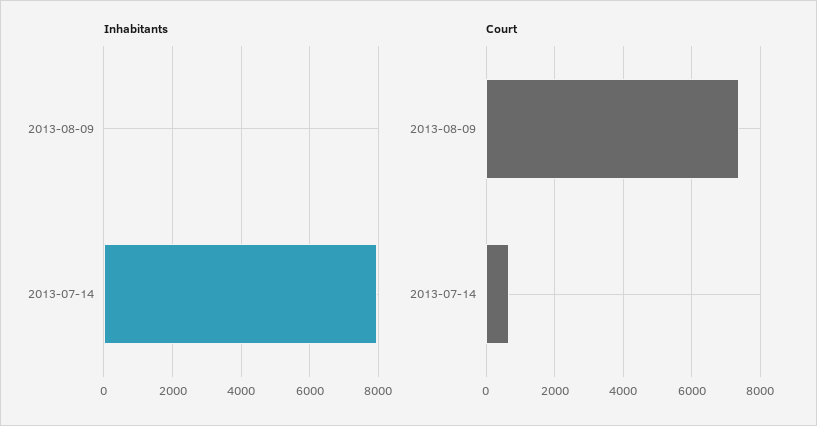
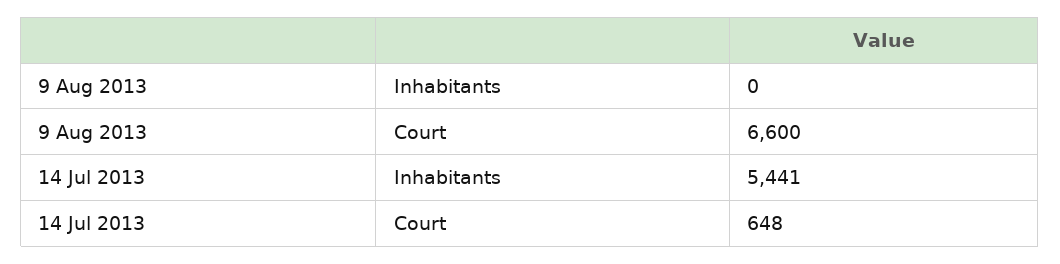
  {
    "Inhabitants": {
      "2013-08-09": 0,
-     "2013-07-14": 8000
+     "2013-07-14": 5441
    },
    "Court": {
-     "2013-08-09": 7400,
+     "2013-08-09": 6600,
      "2013-07-14": 648
    }
  }

